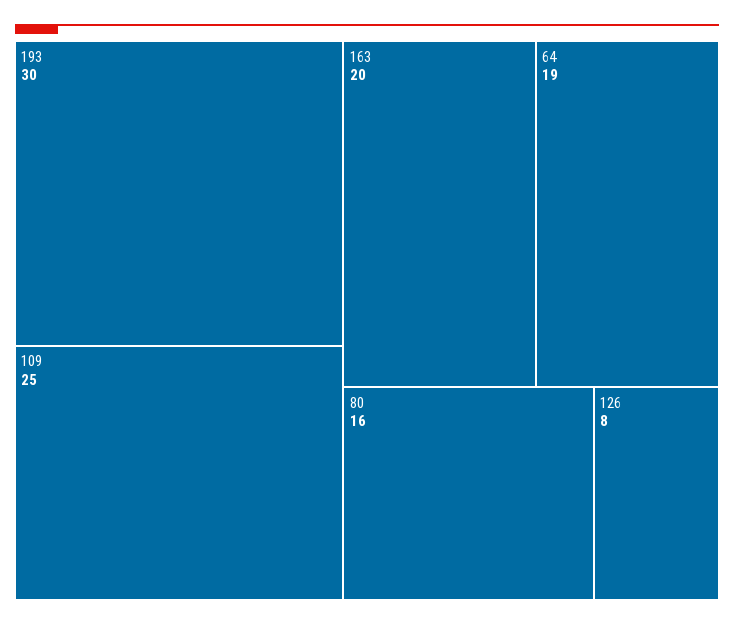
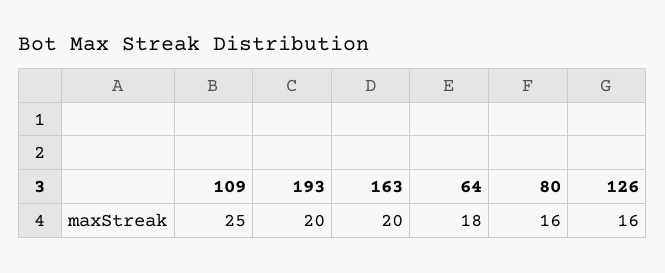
  {
-   "193": 30,
+   "193": 20,
    "109": 25,
    "163": 20,
-   "64": 19,
+   "64": 18,
    "80": 16,
-   "126": 8
+   "126": 16
  }

